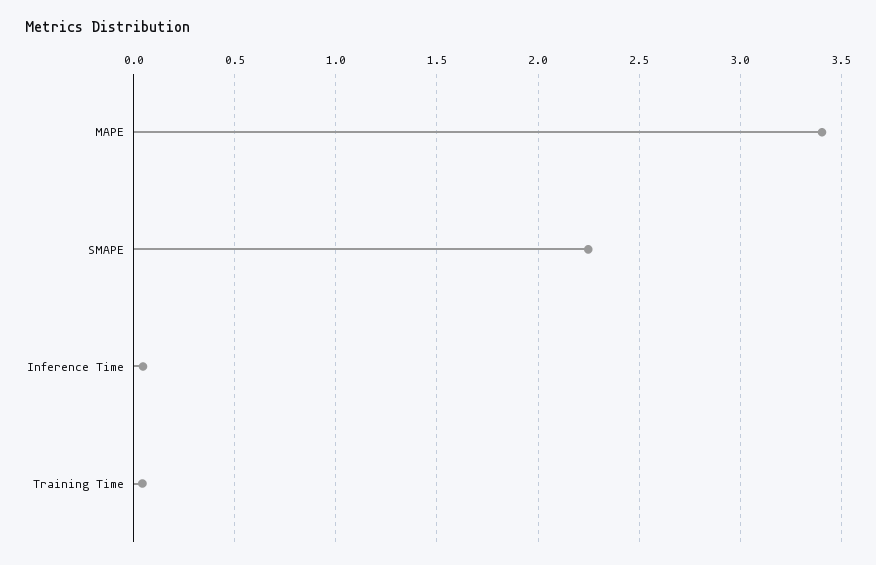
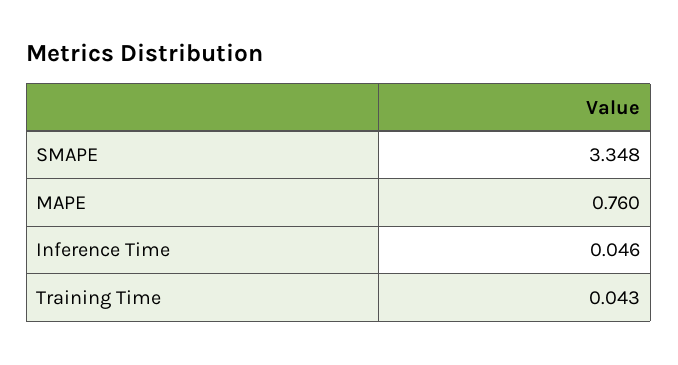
  {
-   "MAPE": 3.4,
+   "MAPE": 0.76,
-   "SMAPE": 2.25,
+   "SMAPE": 3.348,
    "Inference Time": 0.046,
    "Training Time": 0.043
  }

